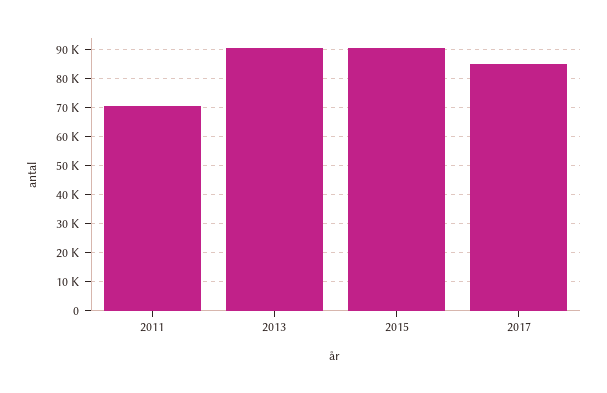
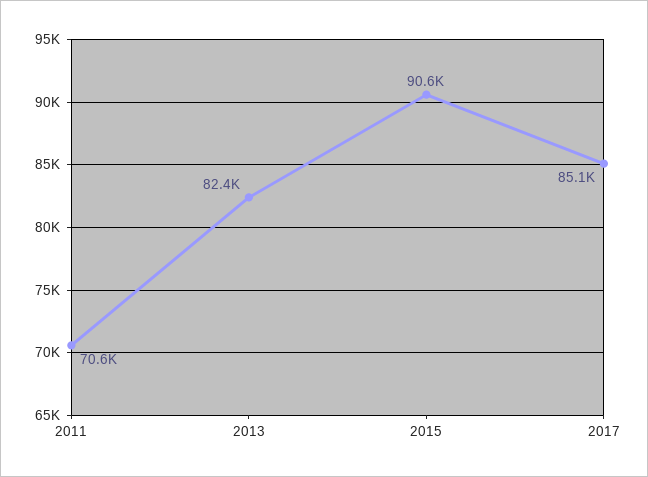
  {
    "2011": 70600,
-   "2013": 90000,
+   "2013": 82400,
    "2015": 90600,
    "2017": 85100
  }

